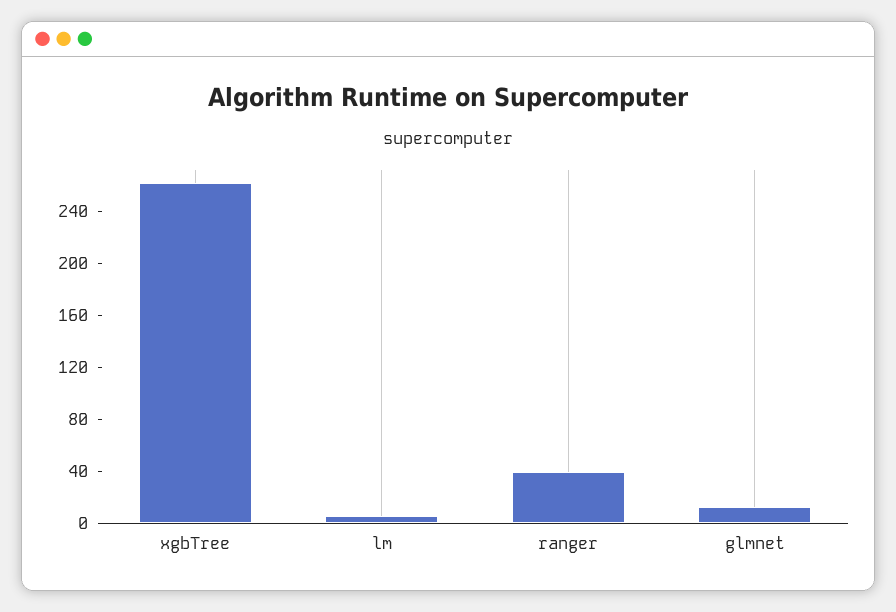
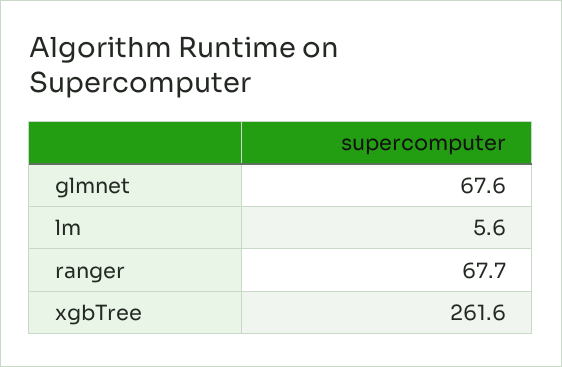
  {
    "xgbTree": 261.6,
    "lm": 5.6,
-   "ranger": 40,
+   "ranger": 67.7,
-   "glmnet": 10
+   "glmnet": 67.6
  }

